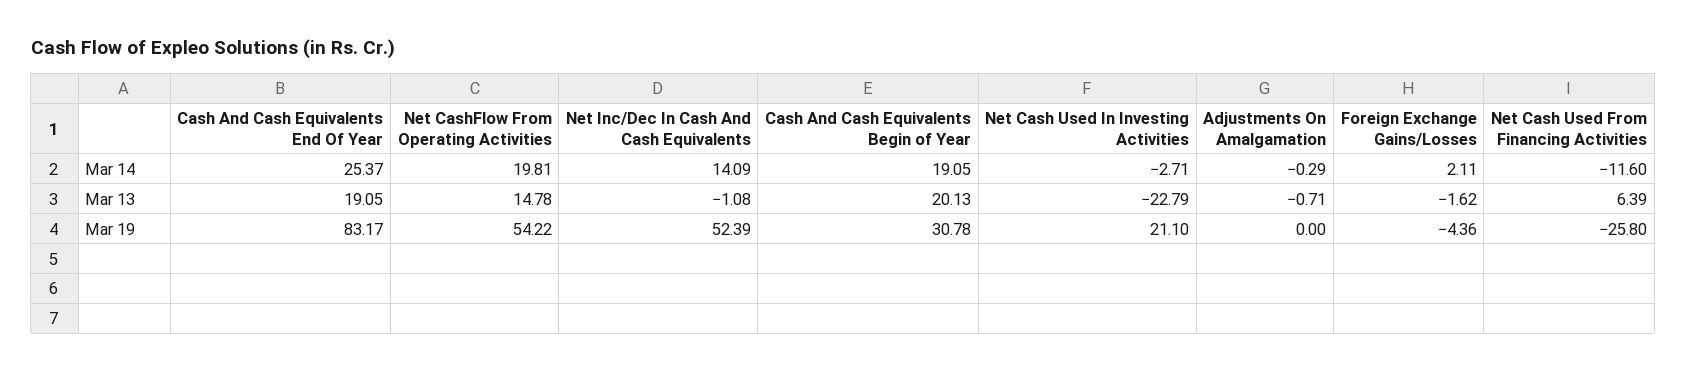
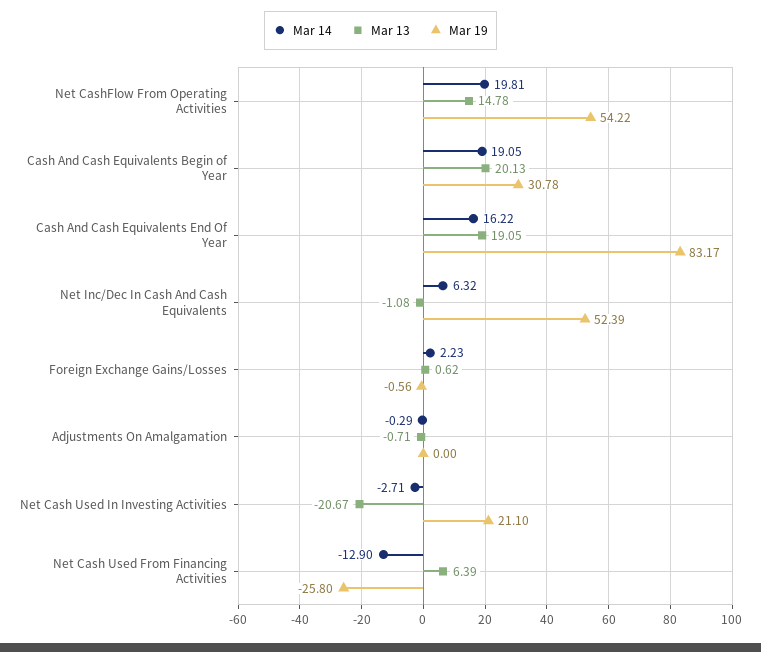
  {
    "Mar 14": {
-     "Cash And Cash Equivalents End Of Year": 25.37,
+     "Cash And Cash Equivalents End Of Year": 16.22,
      "Net CashFlow From Operating Activities": 19.81,
-     "Net Inc/Dec In Cash And Cash Equivalents": 14.09,
+     "Net Inc/Dec In Cash And Cash Equivalents": 6.32,
      "Cash And Cash Equivalents Begin of Year": 19.05,
      "Net Cash Used In Investing Activities": -2.71,
      "Adjustments On Amalgamation": -0.29,
-     "Foreign Exchange Gains/Losses": 2.11,
+     "Foreign Exchange Gains/Losses": 2.23,
-     "Net Cash Used From Financing Activities": -11.6
+     "Net Cash Used From Financing Activities": -12.9
    },
    "Mar 13": {
      "Cash And Cash Equivalents End Of Year": 19.05,
      "Net CashFlow From Operating Activities": 14.78,
      "Net Inc/Dec In Cash And Cash Equivalents": -1.08,
      "Cash And Cash Equivalents Begin of Year": 20.13,
-     "Net Cash Used In Investing Activities": -22.79,
+     "Net Cash Used In Investing Activities": -20.67,
      "Adjustments On Amalgamation": -0.71,
-     "Foreign Exchange Gains/Losses": -1.62,
+     "Foreign Exchange Gains/Losses": 0.62,
      "Net Cash Used From Financing Activities": 6.39
    },
    "Mar 19": {
      "Cash And Cash Equivalents End Of Year": 83.17,
      "Net CashFlow From Operating Activities": 54.22,
      "Net Inc/Dec In Cash And Cash Equivalents": 52.39,
      "Cash And Cash Equivalents Begin of Year": 30.78,
      "Net Cash Used In Investing Activities": 21.1,
      "Adjustments On Amalgamation": 0,
-     "Foreign Exchange Gains/Losses": -4.36,
+     "Foreign Exchange Gains/Losses": -0.56,
      "Net Cash Used From Financing Activities": -25.8
    }
  }

